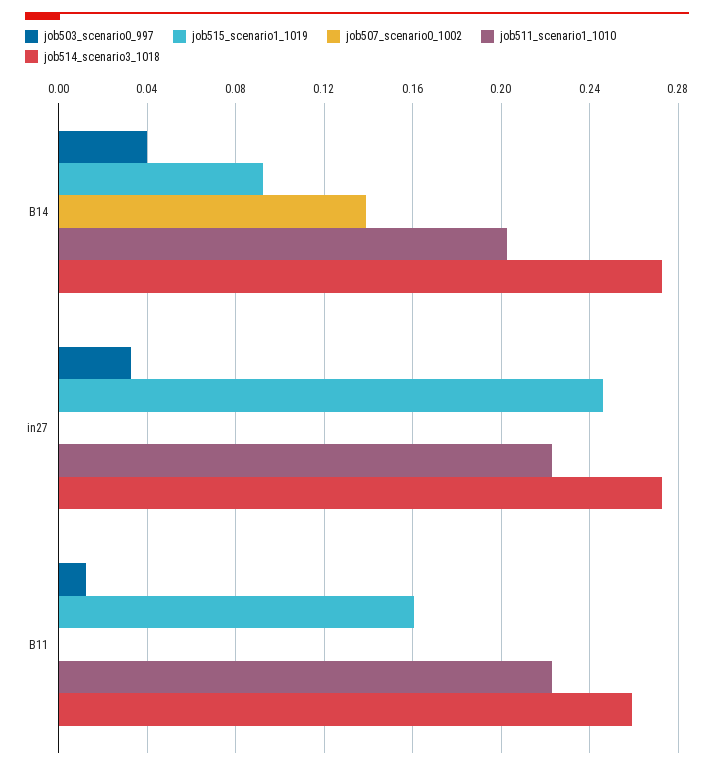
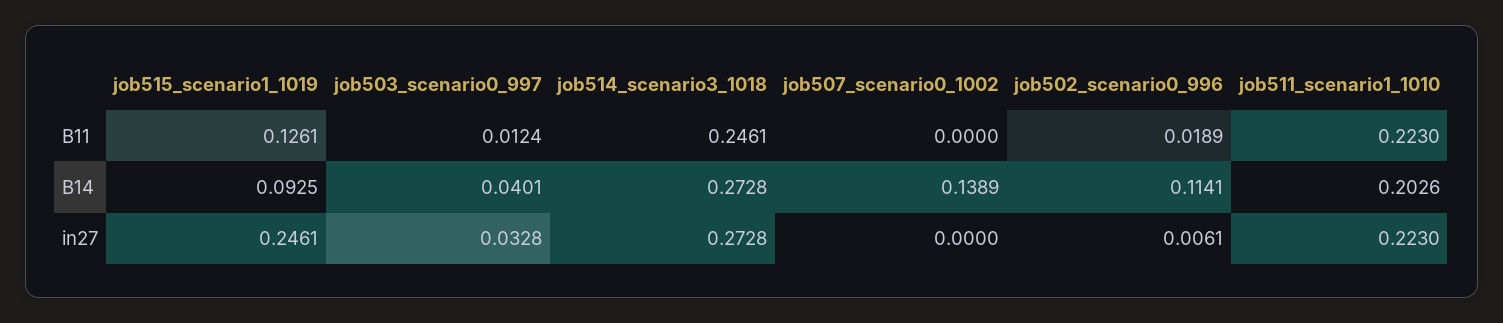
  {
    "job503_scenario0_997": {
      "B14": 0.0401,
      "in27": 0.0328,
      "B11": 0.0124
    },
    "job515_scenario1_1019": {
      "B14": 0.0925,
      "in27": 0.2461,
-     "B11": 0.16
+     "B11": 0.1261
    },
    "job507_scenario0_1002": {
      "B14": 0.1389,
      "in27": 0,
      "B11": 0
    },
    "job511_scenario1_1010": {
      "B14": 0.2026,
      "in27": 0.223,
      "B11": 0.223
    },
    "job514_scenario3_1018": {
      "B14": 0.2728,
      "in27": 0.2728,
-     "B11": 0.26
+     "B11": 0.2461
-   }
+   },
+   "job502_scenario0_996": {
+     "B11": 0.0189,
+     "B14": 0.1141,
+     "in27": 0.0061
+   }
  }

